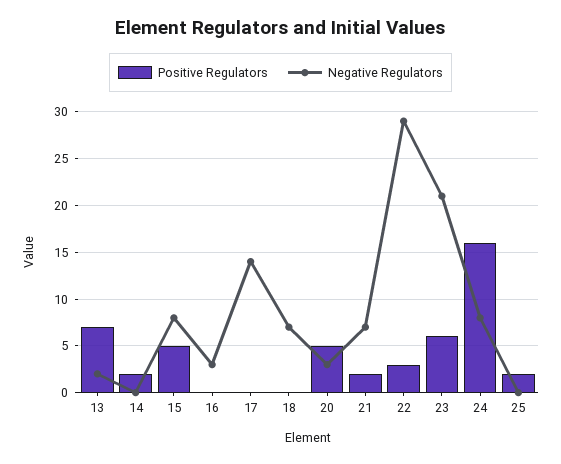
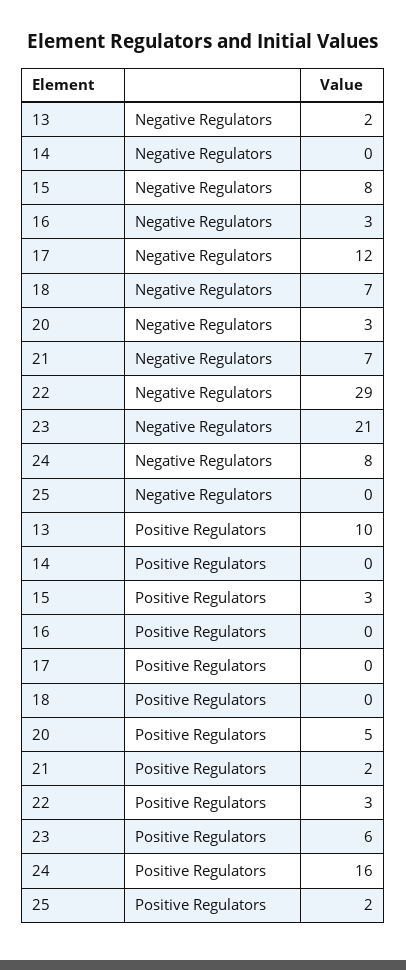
  {
    "Positive Regulators": {
-     "13": 7,
+     "13": 10,
-     "14": 2,
+     "14": 0,
-     "15": 5,
+     "15": 3,
      "16": 0,
      "17": 0,
      "18": 0,
      "20": 5,
      "21": 2,
      "22": 3,
      "23": 6,
      "24": 16,
      "25": 2
    },
    "Negative Regulators": {
      "13": 2,
      "14": 0,
      "15": 8,
      "16": 3,
-     "17": 14,
+     "17": 12,
      "18": 7,
      "20": 3,
      "21": 7,
      "22": 29,
      "23": 21,
      "24": 8,
      "25": 0
    }
  }

